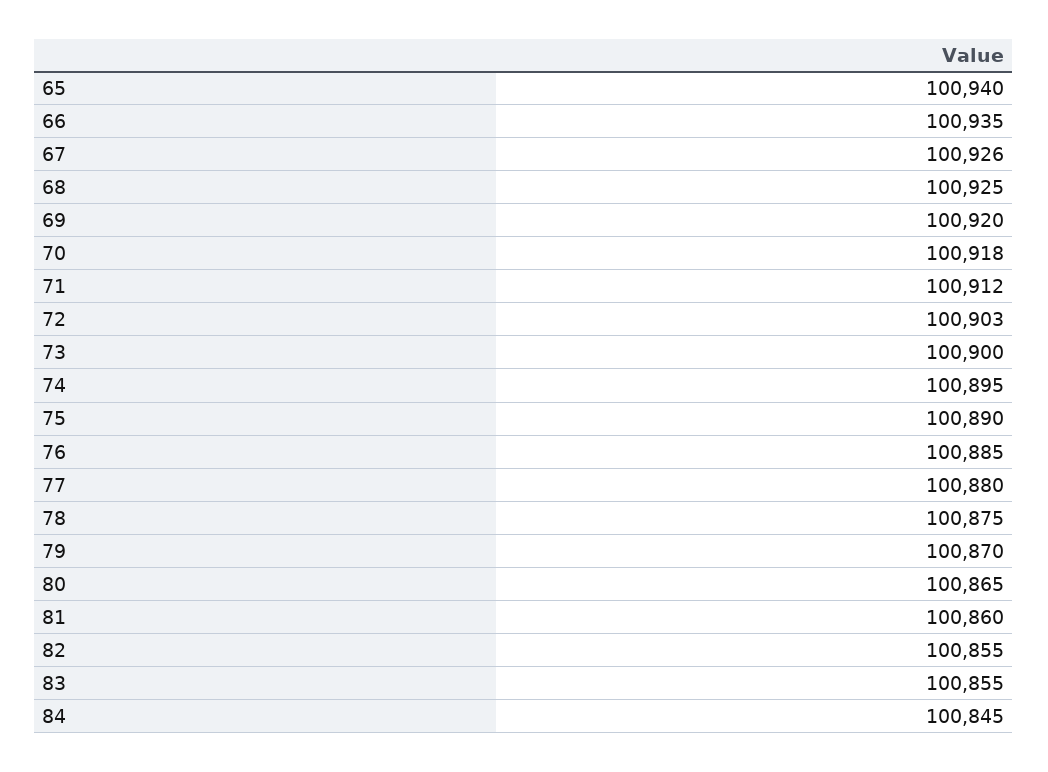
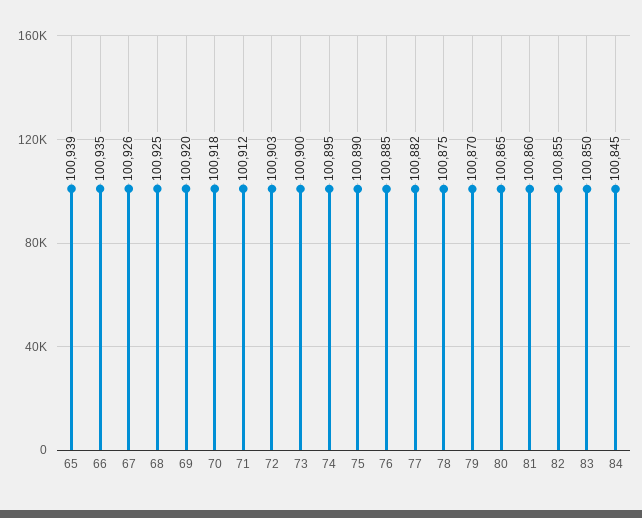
  {
-   "65": 100940,
+   "65": 100939,
    "66": 100935,
    "67": 100926,
    "68": 100925,
    "69": 100920,
    "70": 100918,
    "71": 100912,
    "72": 100903,
    "73": 100900,
    "74": 100895,
    "75": 100890,
    "76": 100885,
-   "77": 100880,
+   "77": 100882,
    "78": 100875,
    "79": 100870,
    "80": 100865,
    "81": 100860,
    "82": 100855,
-   "83": 100855,
+   "83": 100850,
    "84": 100845
  }

